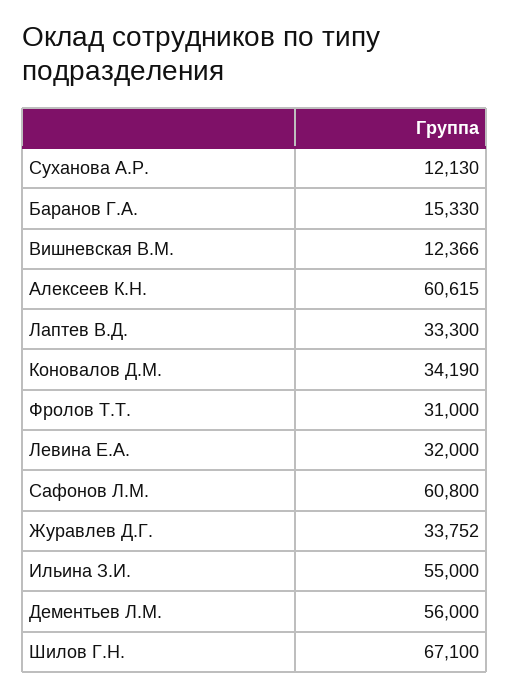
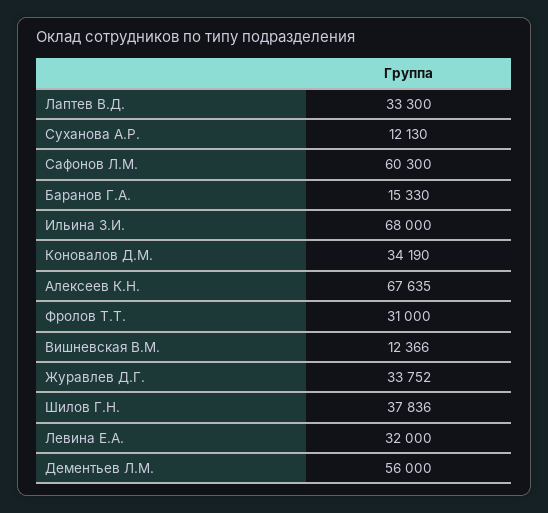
  {
    "Суханова А.Р.": 12130,
    "Баранов Г.А.": 15330,
    "Вишневская В.М.": 12366,
-   "Алексеев К.Н.": 60615,
+   "Алексеев К.Н.": 67635,
    "Лаптев В.Д.": 33300,
    "Коновалов Д.М.": 34190,
    "Фролов Т.Т.": 31000,
    "Левина Е.А.": 32000,
-   "Сафонов Л.М.": 60800,
+   "Сафонов Л.М.": 60300,
    "Журавлев Д.Г.": 33752,
-   "Ильина З.И.": 55000,
+   "Ильина З.И.": 68000,
    "Дементьев Л.М.": 56000,
-   "Шилов Г.Н.": 67100
+   "Шилов Г.Н.": 37836
  }

